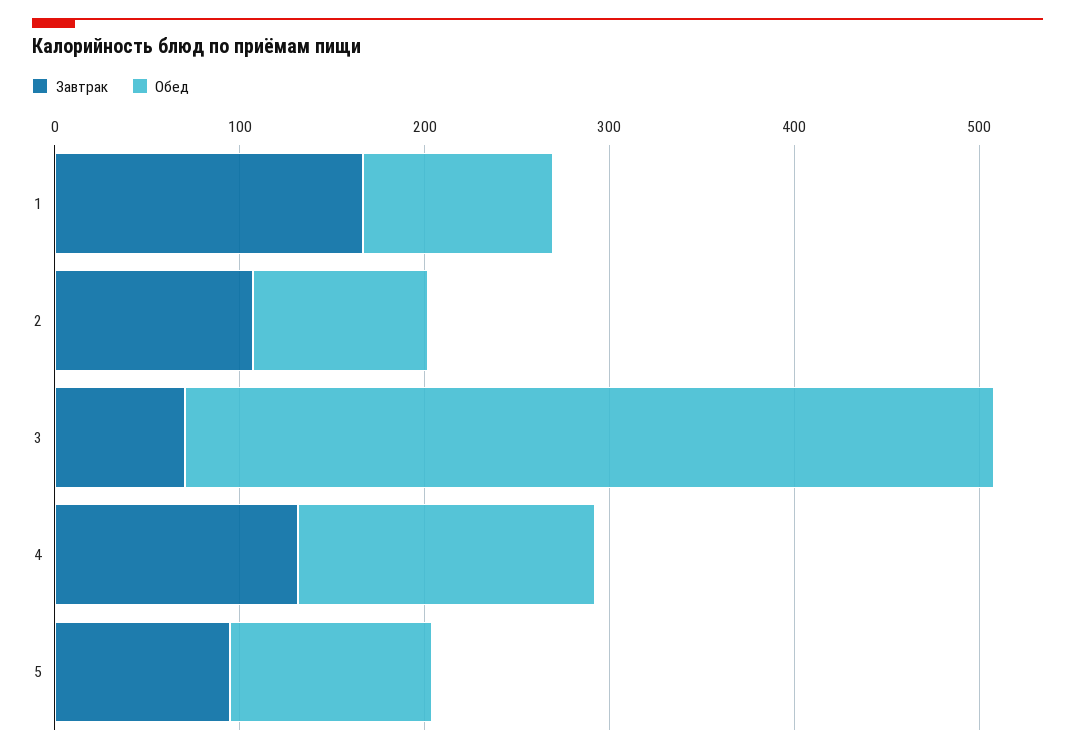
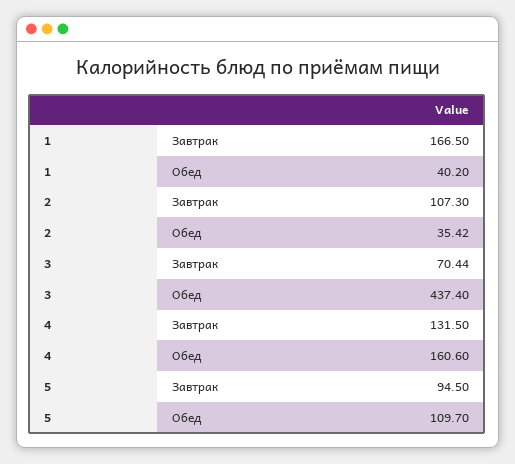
  {
    "Завтрак": {
      "1": 166.5,
      "2": 107.3,
      "3": 70.44,
      "4": 131.5,
      "5": 94.5
    },
    "Обед": {
-     "1": 100,
+     "1": 40.2,
-     "2": 100,
+     "2": 35.42,
      "3": 437.4,
      "4": 160.6,
      "5": 109.7
    }
  }

